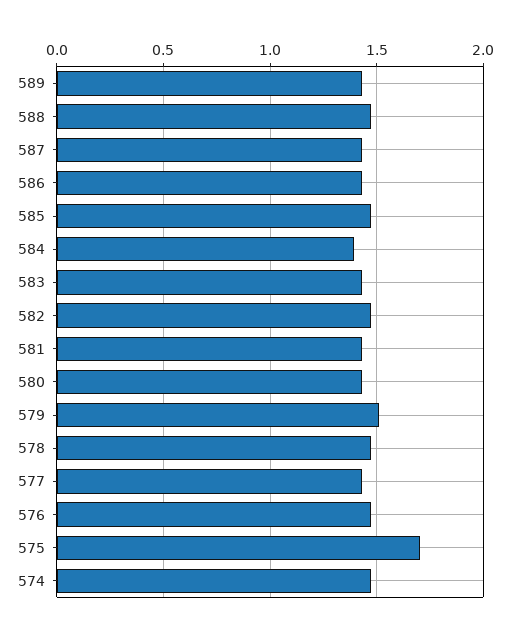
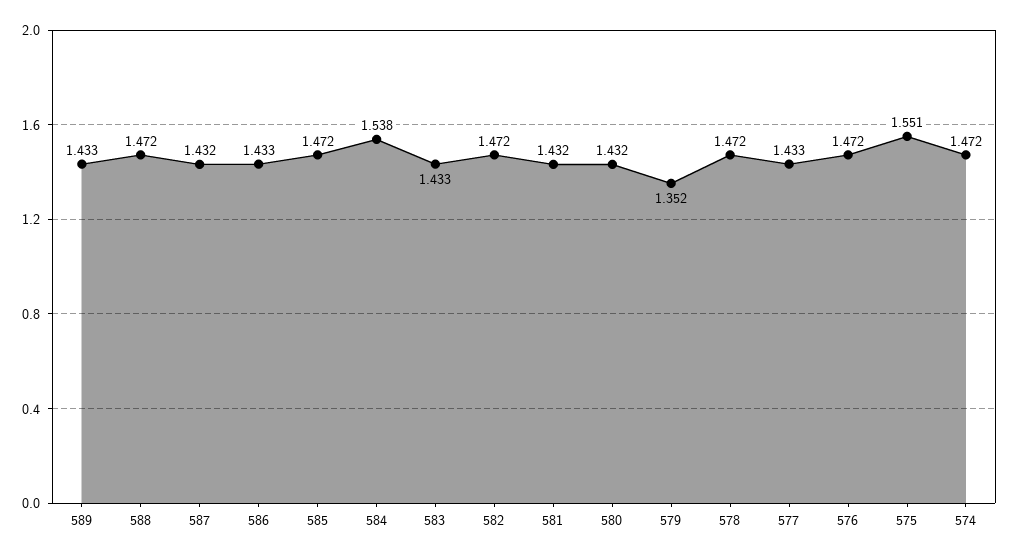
  {
    "589": 1.433,
    "588": 1.472,
    "587": 1.432,
    "586": 1.433,
    "585": 1.472,
-   "584": 1.4,
+   "584": 1.538,
    "583": 1.433,
    "582": 1.472,
    "581": 1.432,
    "580": 1.432,
-   "579": 1.5,
+   "579": 1.352,
    "578": 1.472,
    "577": 1.433,
    "576": 1.472,
-   "575": 1.7,
+   "575": 1.551,
    "574": 1.472
  }

